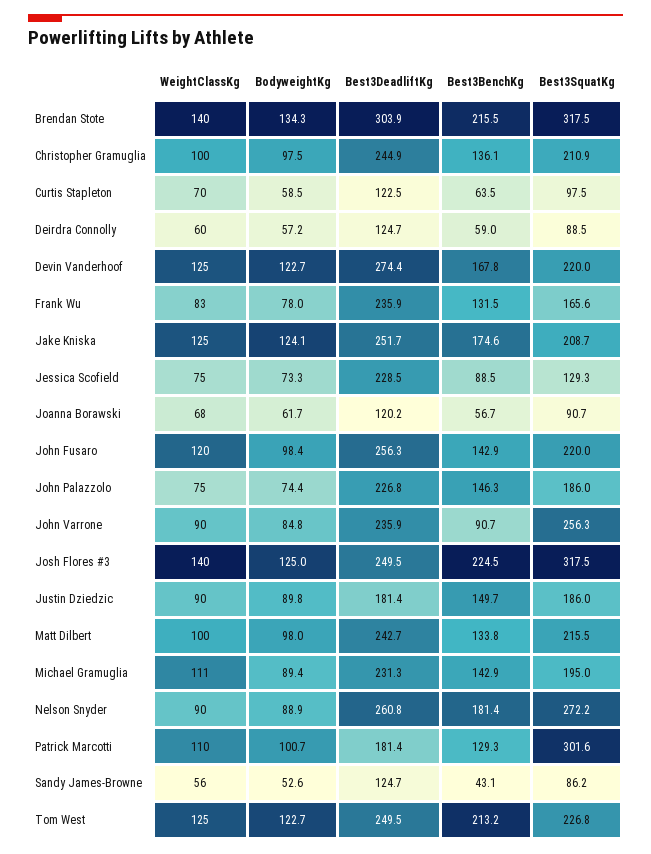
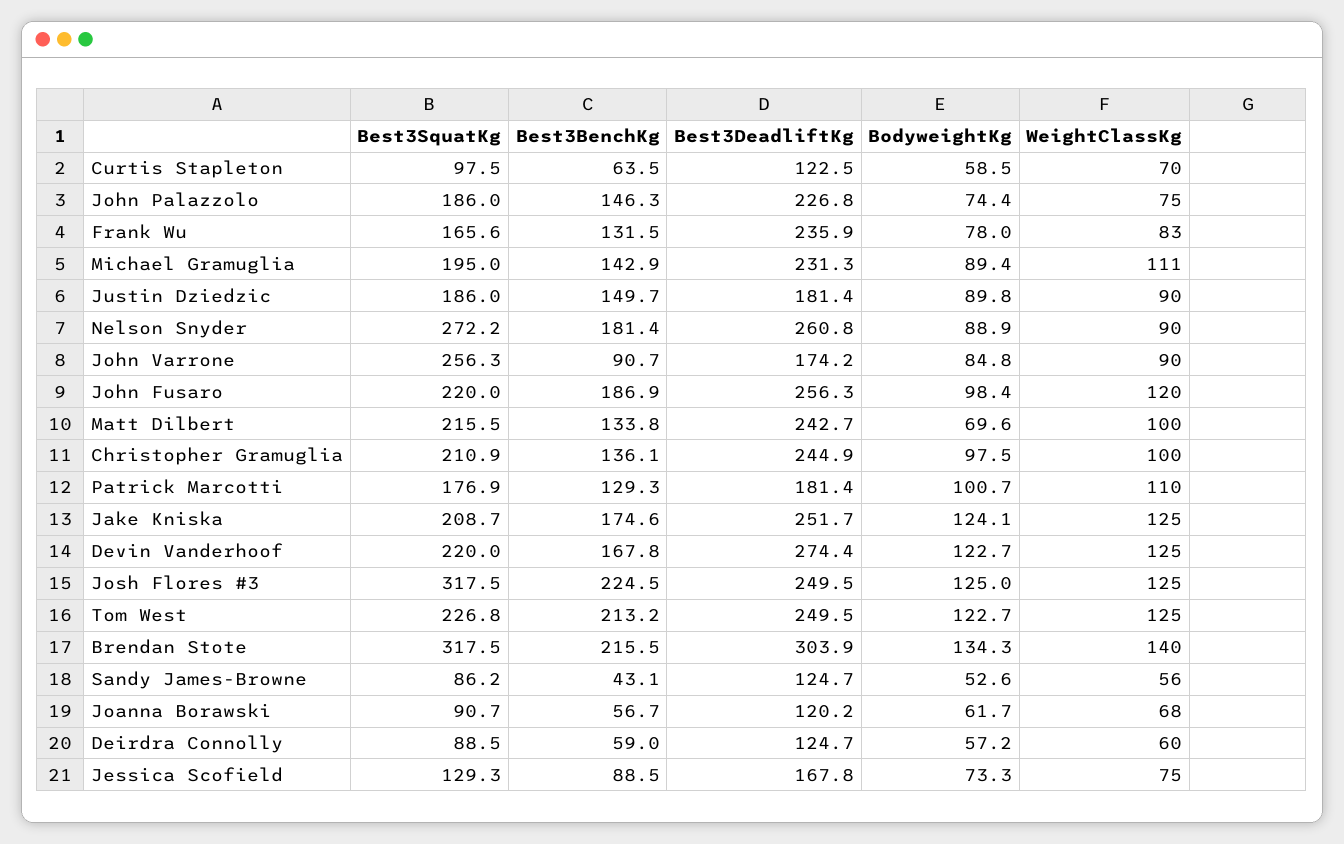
  {
    "WeightClassKg": {
      "Brendan Stote": 140,
      "Christopher Gramuglia": 100,
      "Curtis Stapleton": 70,
      "Deirdra Connolly": 60,
      "Devin Vanderhoof": 125,
      "Frank Wu": 83,
      "Jake Kniska": 125,
      "Jessica Scofield": 75,
      "Joanna Borawski": 68,
      "John Fusaro": 120,
      "John Palazzolo": 75,
      "John Varrone": 90,
-     "Josh Flores #3": 140,
+     "Josh Flores #3": 125,
      "Justin Dziedzic": 90,
      "Matt Dilbert": 100,
      "Michael Gramuglia": 111,
      "Nelson Snyder": 90,
      "Patrick Marcotti": 110,
      "Sandy James-Browne": 56,
      "Tom West": 125
    },
    "BodyweightKg": {
      "Brendan Stote": 134.3,
      "Christopher Gramuglia": 97.5,
      "Curtis Stapleton": 58.5,
      "Deirdra Connolly": 57.2,
      "Devin Vanderhoof": 122.7,
      "Frank Wu": 78,
      "Jake Kniska": 124.1,
      "Jessica Scofield": 73.3,
      "Joanna Borawski": 61.7,
      "John Fusaro": 98.4,
      "John Palazzolo": 74.4,
      "John Varrone": 84.8,
      "Josh Flores #3": 125,
      "Justin Dziedzic": 89.8,
-     "Matt Dilbert": 98,
+     "Matt Dilbert": 69.6,
      "Michael Gramuglia": 89.4,
      "Nelson Snyder": 88.9,
      "Patrick Marcotti": 100.7,
      "Sandy James-Browne": 52.6,
      "Tom West": 122.7
    },
    "Best3DeadliftKg": {
      "Brendan Stote": 303.9,
      "Christopher Gramuglia": 244.9,
      "Curtis Stapleton": 122.5,
      "Deirdra Connolly": 124.7,
      "Devin Vanderhoof": 274.4,
      "Frank Wu": 235.9,
      "Jake Kniska": 251.7,
-     "Jessica Scofield": 228.5,
+     "Jessica Scofield": 167.8,
      "Joanna Borawski": 120.2,
      "John Fusaro": 256.3,
      "John Palazzolo": 226.8,
-     "John Varrone": 235.9,
+     "John Varrone": 174.2,
      "Josh Flores #3": 249.5,
      "Justin Dziedzic": 181.4,
      "Matt Dilbert": 242.7,
      "Michael Gramuglia": 231.3,
      "Nelson Snyder": 260.8,
      "Patrick Marcotti": 181.4,
      "Sandy James-Browne": 124.7,
      "Tom West": 249.5
    },
    "Best3BenchKg": {
      "Brendan Stote": 215.5,
      "Christopher Gramuglia": 136.1,
      "Curtis Stapleton": 63.5,
      "Deirdra Connolly": 59,
      "Devin Vanderhoof": 167.8,
      "Frank Wu": 131.5,
      "Jake Kniska": 174.6,
      "Jessica Scofield": 88.5,
      "Joanna Borawski": 56.7,
-     "John Fusaro": 142.9,
+     "John Fusaro": 186.9,
      "John Palazzolo": 146.3,
      "John Varrone": 90.7,
      "Josh Flores #3": 224.5,
      "Justin Dziedzic": 149.7,
      "Matt Dilbert": 133.8,
      "Michael Gramuglia": 142.9,
      "Nelson Snyder": 181.4,
      "Patrick Marcotti": 129.3,
      "Sandy James-Browne": 43.1,
      "Tom West": 213.2
    },
    "Best3SquatKg": {
      "Brendan Stote": 317.5,
      "Christopher Gramuglia": 210.9,
      "Curtis Stapleton": 97.5,
      "Deirdra Connolly": 88.5,
      "Devin Vanderhoof": 220,
      "Frank Wu": 165.6,
      "Jake Kniska": 208.7,
      "Jessica Scofield": 129.3,
      "Joanna Borawski": 90.7,
      "John Fusaro": 220,
      "John Palazzolo": 186,
      "John Varrone": 256.3,
      "Josh Flores #3": 317.5,
      "Justin Dziedzic": 186,
      "Matt Dilbert": 215.5,
      "Michael Gramuglia": 195,
      "Nelson Snyder": 272.2,
-     "Patrick Marcotti": 301.6,
+     "Patrick Marcotti": 176.9,
      "Sandy James-Browne": 86.2,
      "Tom West": 226.8
    }
  }

